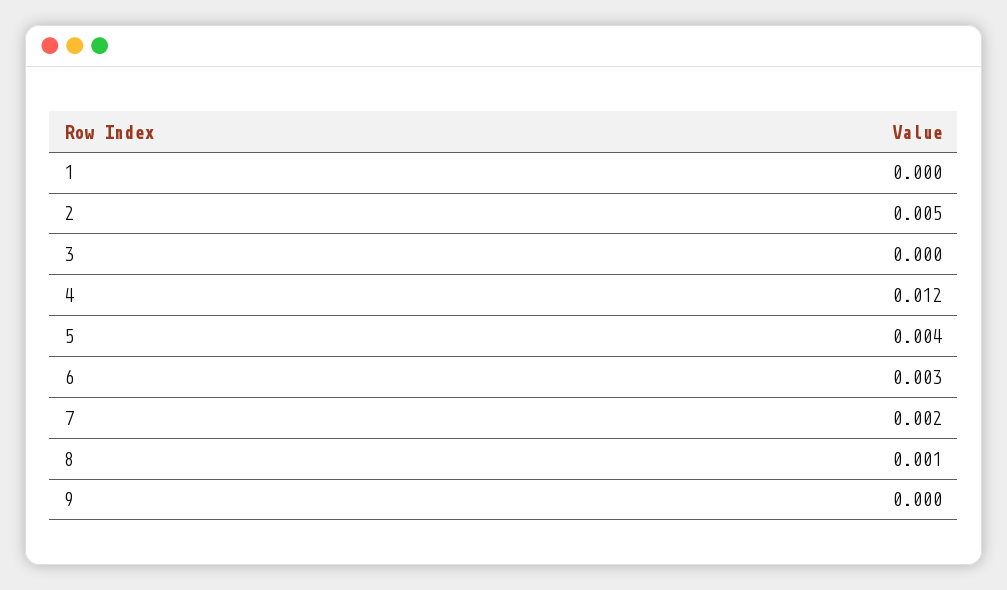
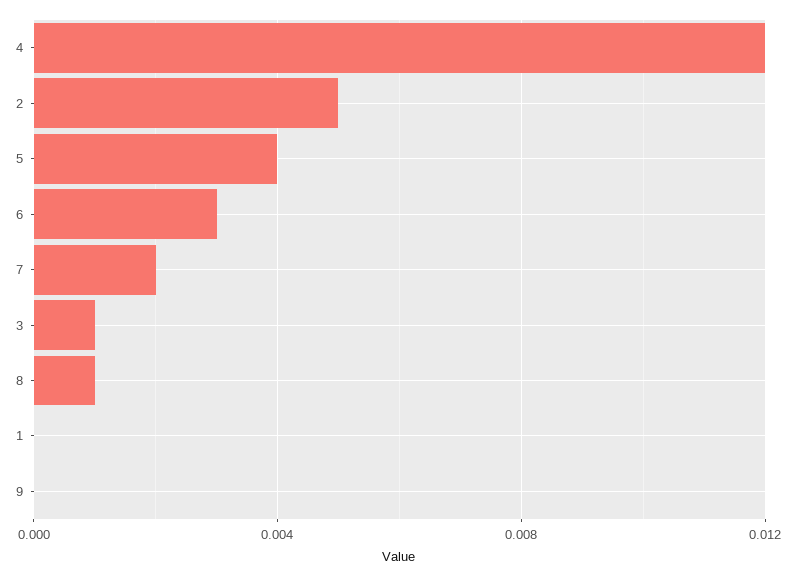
  {
    "1": 0,
    "2": 0.005,
-   "3": 0,
+   "3": 0.001,
    "4": 0.012,
    "5": 0.004,
    "6": 0.003,
    "7": 0.002,
    "8": 0.001,
    "9": 0
  }

